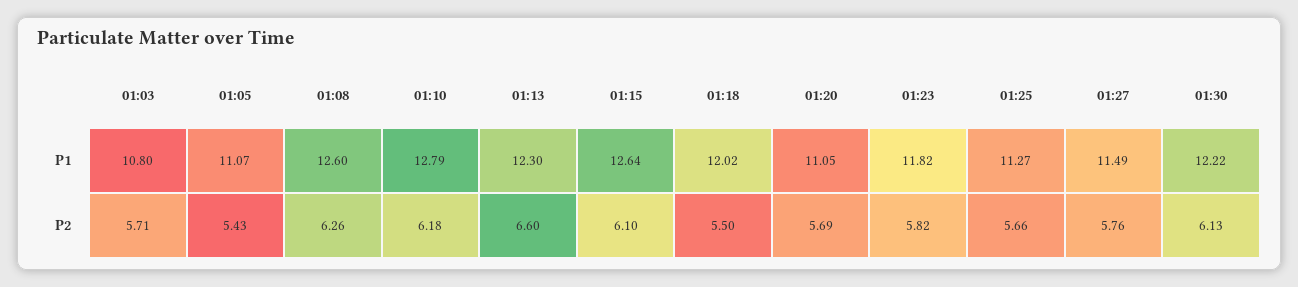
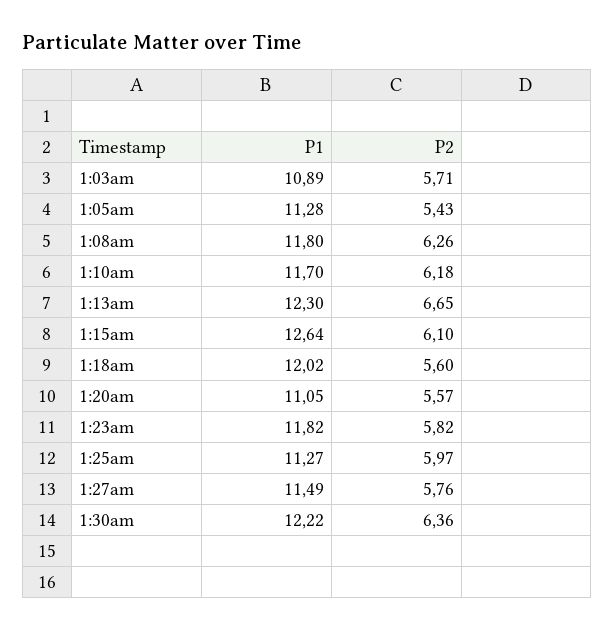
  {
    "01:03": {
-     "P1": 10.8,
+     "P1": 10.89,
      "P2": 5.71
    },
    "01:05": {
-     "P1": 11.07,
+     "P1": 11.28,
      "P2": 5.43
    },
    "01:08": {
-     "P1": 12.6,
+     "P1": 11.8,
      "P2": 6.26
    },
    "01:10": {
-     "P1": 12.79,
+     "P1": 11.7,
      "P2": 6.18
    },
    "01:13": {
      "P1": 12.3,
-     "P2": 6.6
+     "P2": 6.65
    },
    "01:15": {
      "P1": 12.64,
      "P2": 6.1
    },
    "01:18": {
      "P1": 12.02,
-     "P2": 5.5
+     "P2": 5.6
    },
    "01:20": {
      "P1": 11.05,
-     "P2": 5.69
+     "P2": 5.57
    },
    "01:23": {
      "P1": 11.82,
      "P2": 5.82
    },
    "01:25": {
      "P1": 11.27,
-     "P2": 5.66
+     "P2": 5.97
    },
    "01:27": {
      "P1": 11.49,
      "P2": 5.76
    },
    "01:30": {
      "P1": 12.22,
-     "P2": 6.13
+     "P2": 6.36
    }
  }

